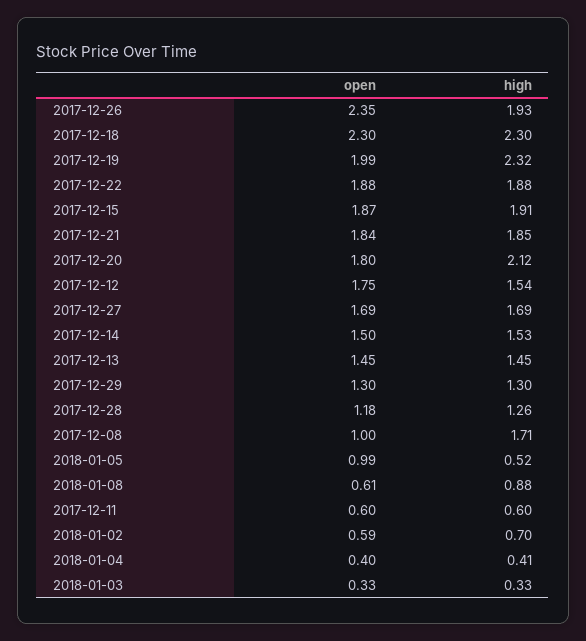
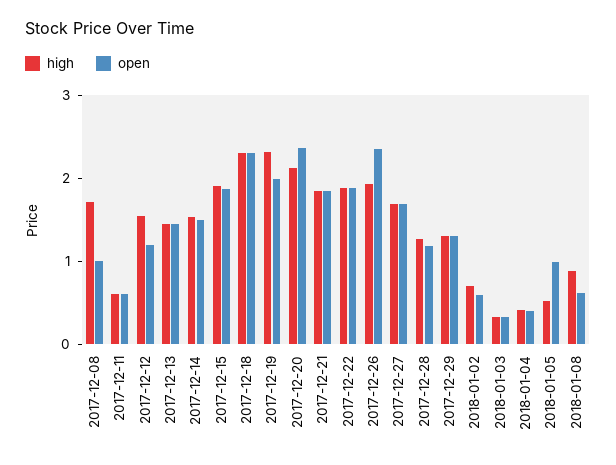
  {
    "open": {
      "2017-12-26": 2.35,
      "2017-12-18": 2.3,
      "2017-12-19": 1.99,
      "2017-12-22": 1.88,
      "2017-12-15": 1.87,
      "2017-12-21": 1.84,
-     "2017-12-20": 1.8,
+     "2017-12-20": 2.4,
-     "2017-12-12": 1.75,
+     "2017-12-12": 1.2,
      "2017-12-27": 1.69,
      "2017-12-14": 1.5,
      "2017-12-13": 1.45,
      "2017-12-29": 1.3,
      "2017-12-28": 1.18,
      "2017-12-08": 1,
      "2018-01-05": 0.99,
      "2018-01-08": 0.61,
      "2017-12-11": 0.6,
      "2018-01-02": 0.59,
      "2018-01-04": 0.4,
      "2018-01-03": 0.33
    },
    "high": {
      "2017-12-26": 1.93,
      "2017-12-18": 2.3,
      "2017-12-19": 2.32,
      "2017-12-22": 1.88,
      "2017-12-15": 1.91,
      "2017-12-21": 1.85,
      "2017-12-20": 2.12,
      "2017-12-12": 1.54,
      "2017-12-27": 1.69,
      "2017-12-14": 1.53,
      "2017-12-13": 1.45,
      "2017-12-29": 1.3,
      "2017-12-28": 1.26,
      "2017-12-08": 1.71,
      "2018-01-05": 0.52,
      "2018-01-08": 0.88,
      "2017-12-11": 0.6,
      "2018-01-02": 0.7,
      "2018-01-04": 0.41,
      "2018-01-03": 0.33
    }
  }

